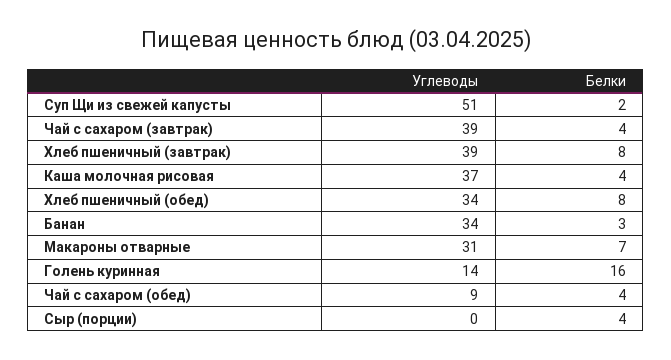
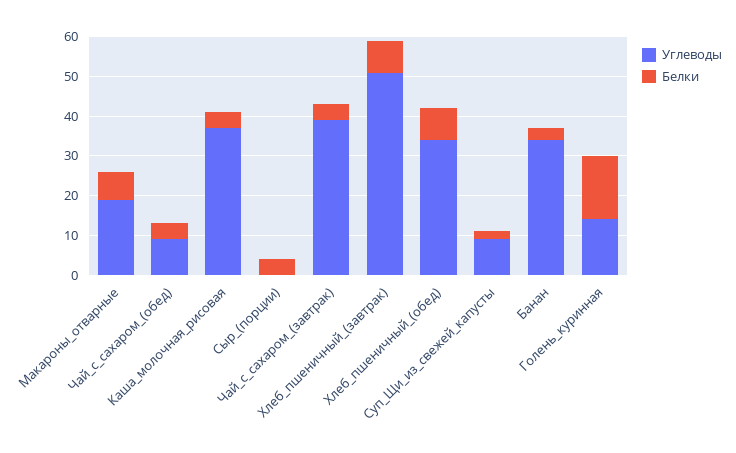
  {
    "Углеводы": {
-     "Суп Щи из свежей капусты": 51,
+     "Суп Щи из свежей капусты": 10,
      "Чай с сахаром (завтрак)": 39,
-     "Хлеб пшеничный (завтрак)": 39,
+     "Хлеб пшеничный (завтрак)": 50,
      "Каша молочная рисовая": 37,
      "Хлеб пшеничный (обед)": 34,
      "Банан": 34,
-     "Макароны отварные": 31,
+     "Макароны отварные": 20,
      "Голень куринная": 14,
      "Чай с сахаром (обед)": 9,
      "Сыр (порции)": 0
    },
    "Белки": {
      "Суп Щи из свежей капусты": 2,
      "Чай с сахаром (завтрак)": 4,
      "Хлеб пшеничный (завтрак)": 8,
      "Каша молочная рисовая": 4,
      "Хлеб пшеничный (обед)": 8,
      "Банан": 3,
      "Макароны отварные": 7,
      "Голень куринная": 16,
      "Чай с сахаром (обед)": 4,
      "Сыр (порции)": 4
    }
  }

